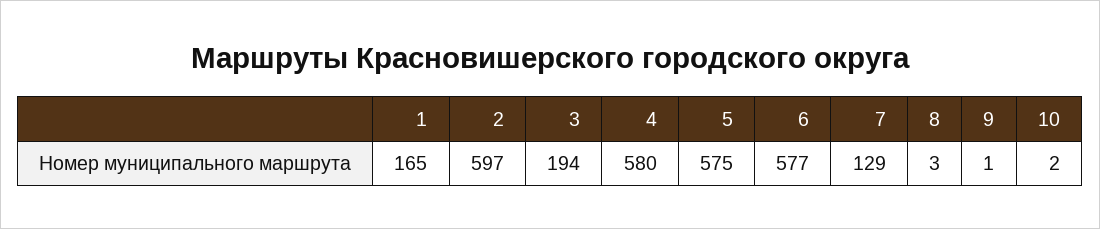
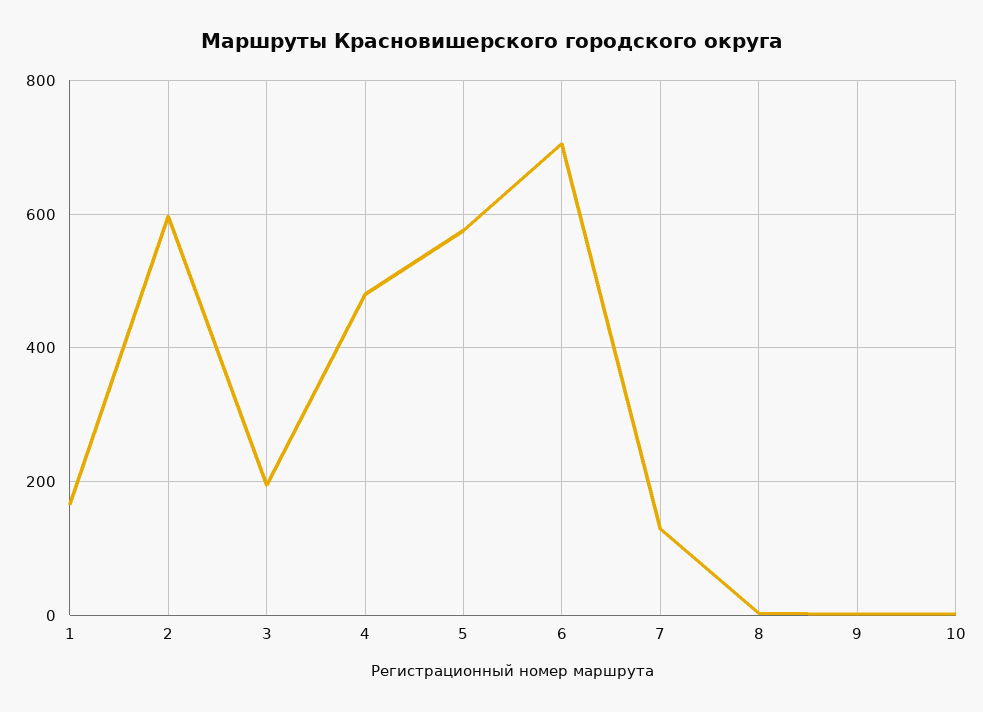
  {
    "1": 165,
    "2": 597,
    "3": 194,
-   "4": 580,
+   "4": 480,
    "5": 575,
-   "6": 577,
+   "6": 700,
    "7": 129,
    "8": 3,
    "9": 1,
    "10": 2
  }

